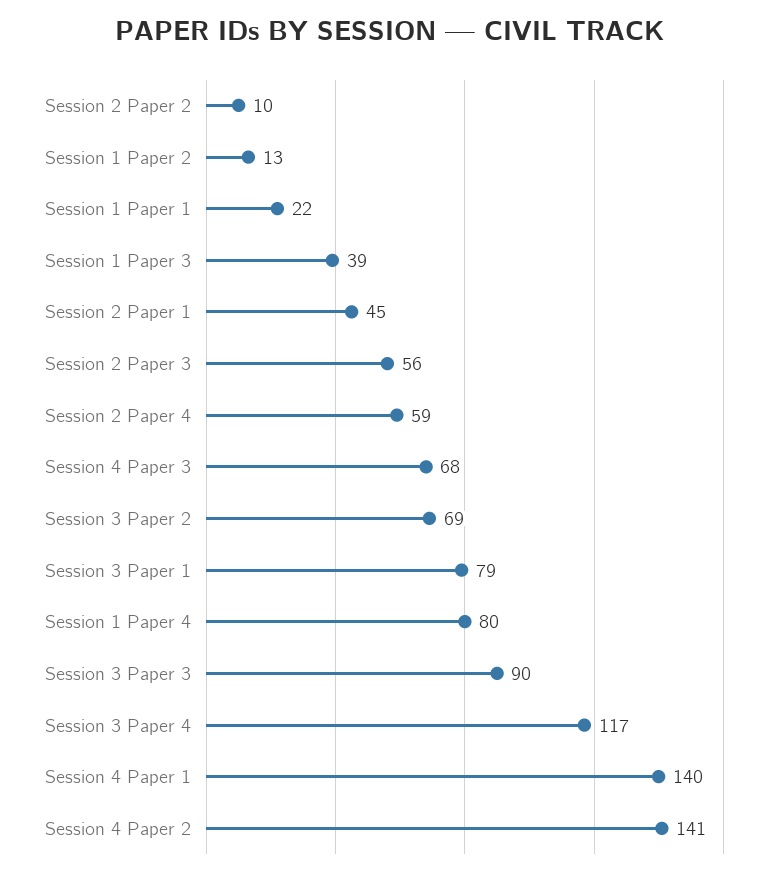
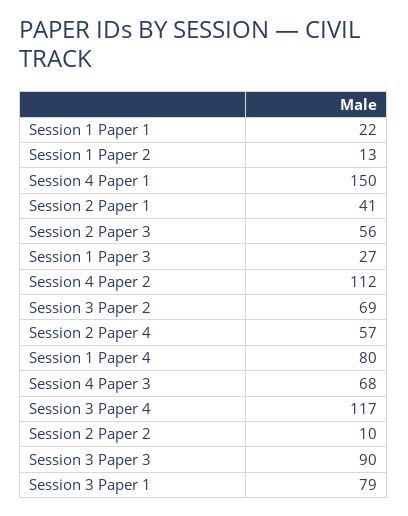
  {
    "Session 2 Paper 2": 10,
    "Session 1 Paper 2": 13,
    "Session 1 Paper 1": 22,
-   "Session 1 Paper 3": 39,
+   "Session 1 Paper 3": 27,
-   "Session 2 Paper 1": 45,
+   "Session 2 Paper 1": 41,
    "Session 2 Paper 3": 56,
-   "Session 2 Paper 4": 59,
+   "Session 2 Paper 4": 57,
    "Session 4 Paper 3": 68,
    "Session 3 Paper 2": 69,
    "Session 3 Paper 1": 79,
    "Session 1 Paper 4": 80,
    "Session 3 Paper 3": 90,
    "Session 3 Paper 4": 117,
-   "Session 4 Paper 1": 140,
+   "Session 4 Paper 1": 150,
-   "Session 4 Paper 2": 141
+   "Session 4 Paper 2": 112
  }

